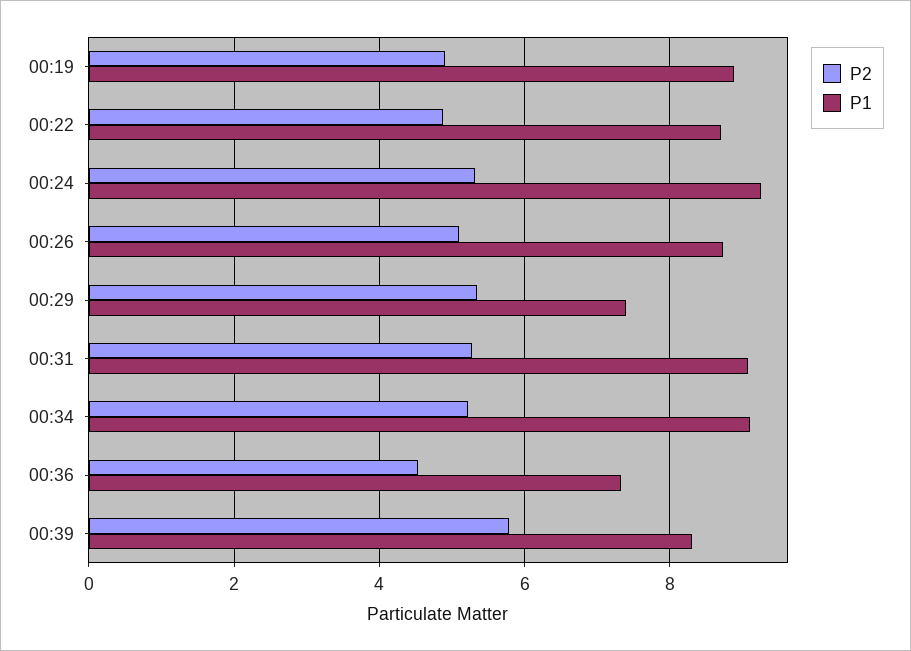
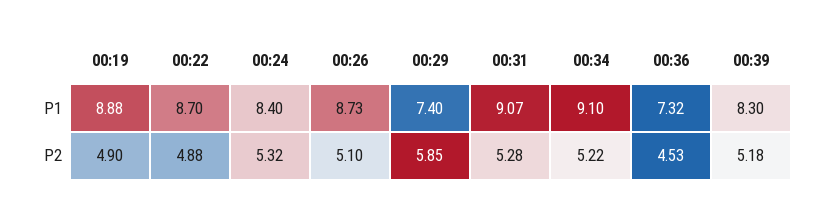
  {
    "P2": {
      "00:19": 4.9,
      "00:22": 4.88,
      "00:24": 5.32,
      "00:26": 5.1,
-     "00:29": 5.4,
+     "00:29": 5.85,
      "00:31": 5.28,
      "00:34": 5.22,
      "00:36": 4.53,
-     "00:39": 5.8
+     "00:39": 5.18
    },
    "P1": {
      "00:19": 8.88,
      "00:22": 8.7,
-     "00:24": 9.2,
+     "00:24": 8.4,
      "00:26": 8.73,
      "00:29": 7.4,
      "00:31": 9.07,
      "00:34": 9.1,
      "00:36": 7.32,
      "00:39": 8.3
    }
  }

